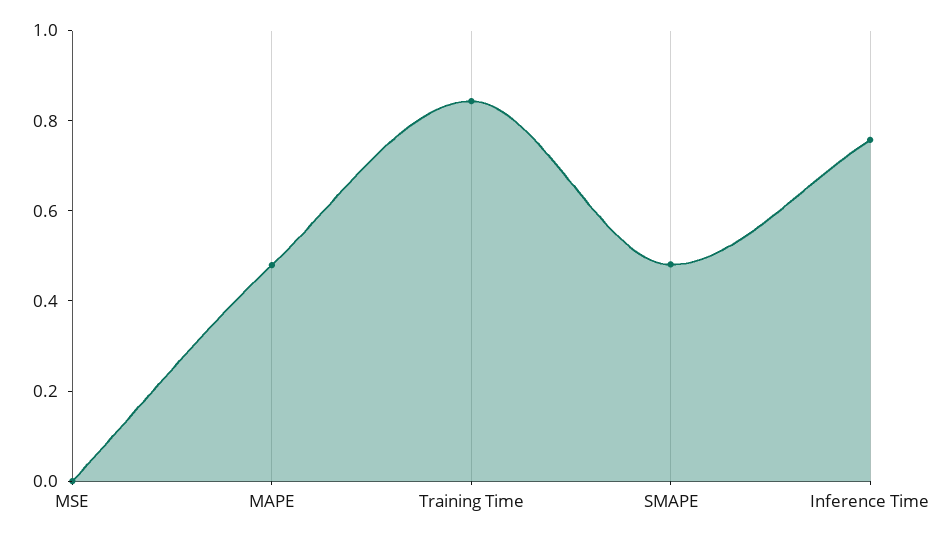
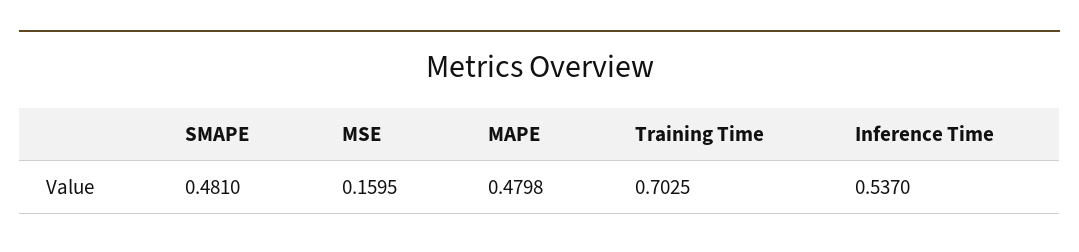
  {
-   "MSE": 0,
+   "MSE": 0.1595,
    "MAPE": 0.4798,
-   "Training Time": 0.85,
+   "Training Time": 0.7025,
    "SMAPE": 0.481,
-   "Inference Time": 0.75
+   "Inference Time": 0.537
  }

